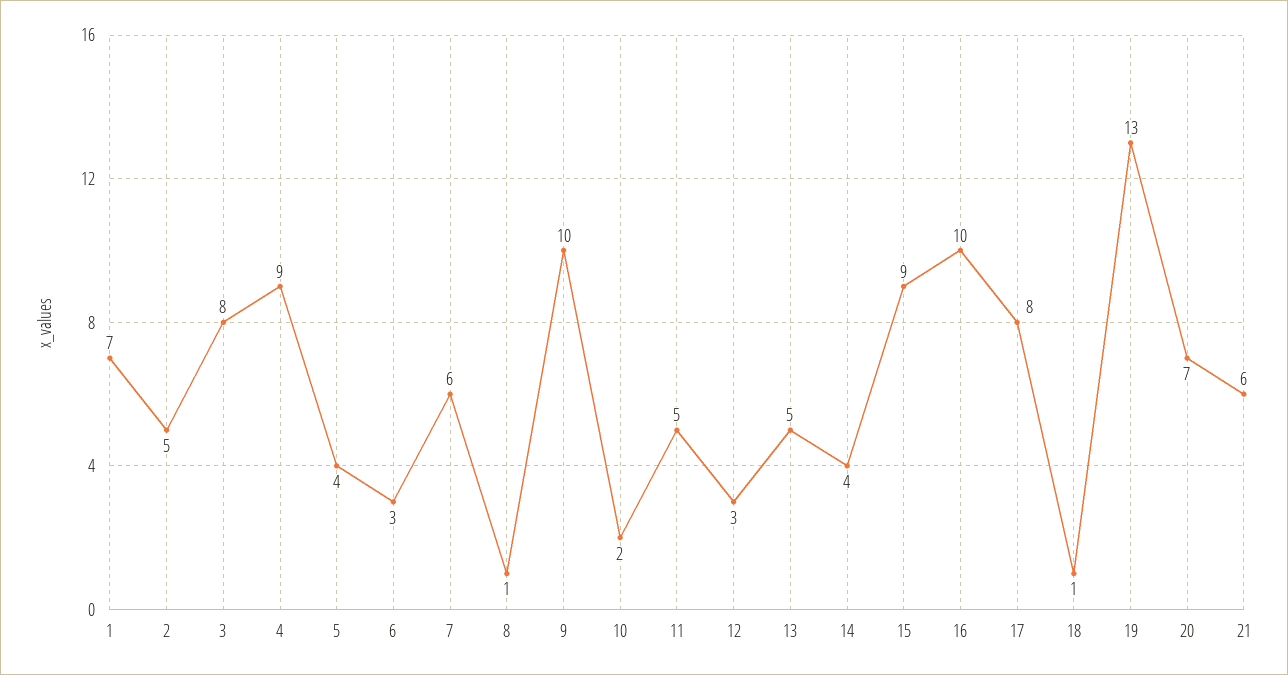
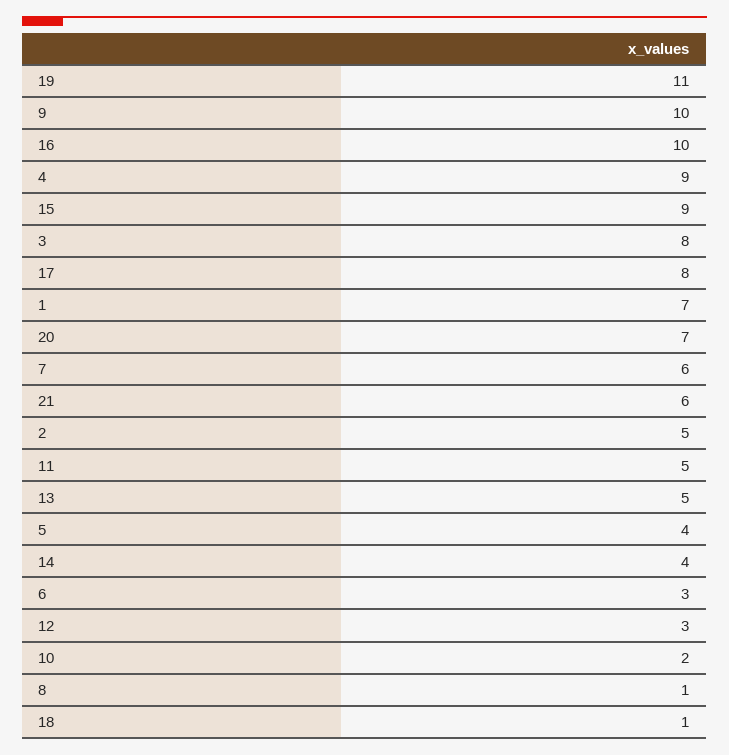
  {
    "1": 7,
    "2": 5,
    "3": 8,
    "4": 9,
    "5": 4,
    "6": 3,
    "7": 6,
    "8": 1,
    "9": 10,
    "10": 2,
    "11": 5,
    "12": 3,
    "13": 5,
    "14": 4,
    "15": 9,
    "16": 10,
    "17": 8,
    "18": 1,
-   "19": 13,
+   "19": 11,
    "20": 7,
    "21": 6
  }

